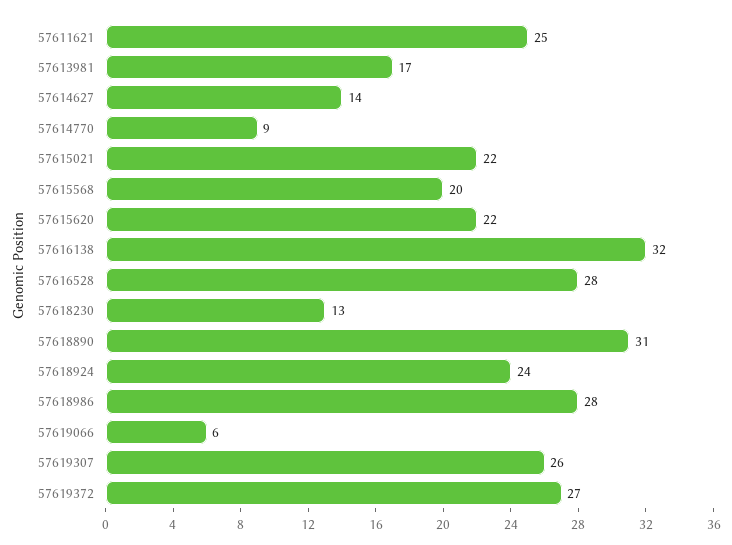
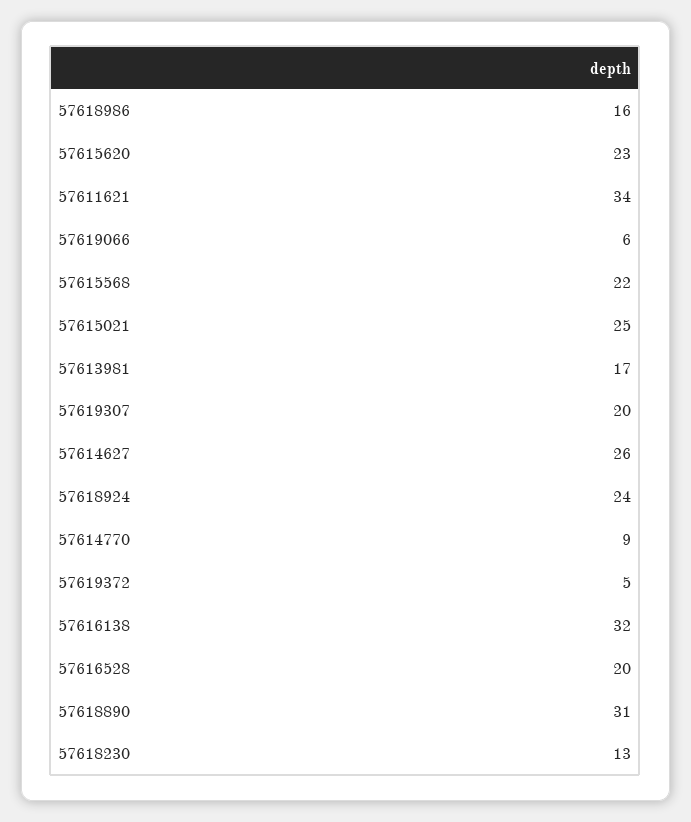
  {
-   "57611621": 25,
+   "57611621": 34,
    "57613981": 17,
-   "57614627": 14,
+   "57614627": 26,
    "57614770": 9,
-   "57615021": 22,
+   "57615021": 25,
-   "57615568": 20,
+   "57615568": 22,
-   "57615620": 22,
+   "57615620": 23,
    "57616138": 32,
-   "57616528": 28,
+   "57616528": 20,
    "57618230": 13,
    "57618890": 31,
    "57618924": 24,
-   "57618986": 28,
+   "57618986": 16,
    "57619066": 6,
-   "57619307": 26,
+   "57619307": 20,
-   "57619372": 27
+   "57619372": 5
  }

